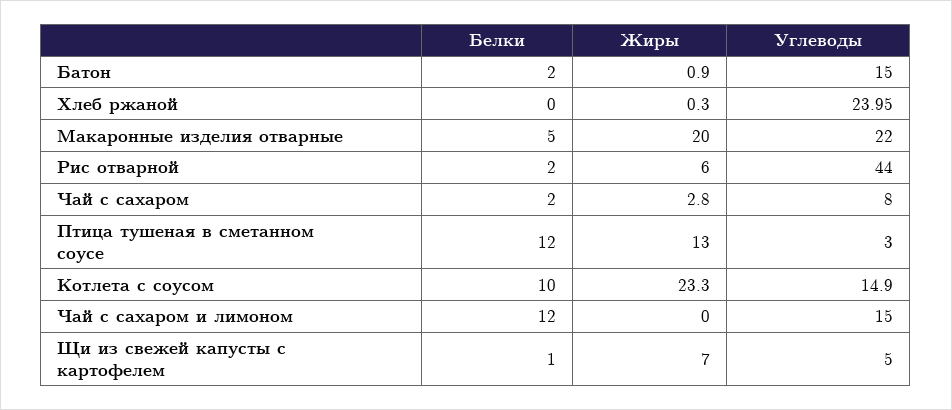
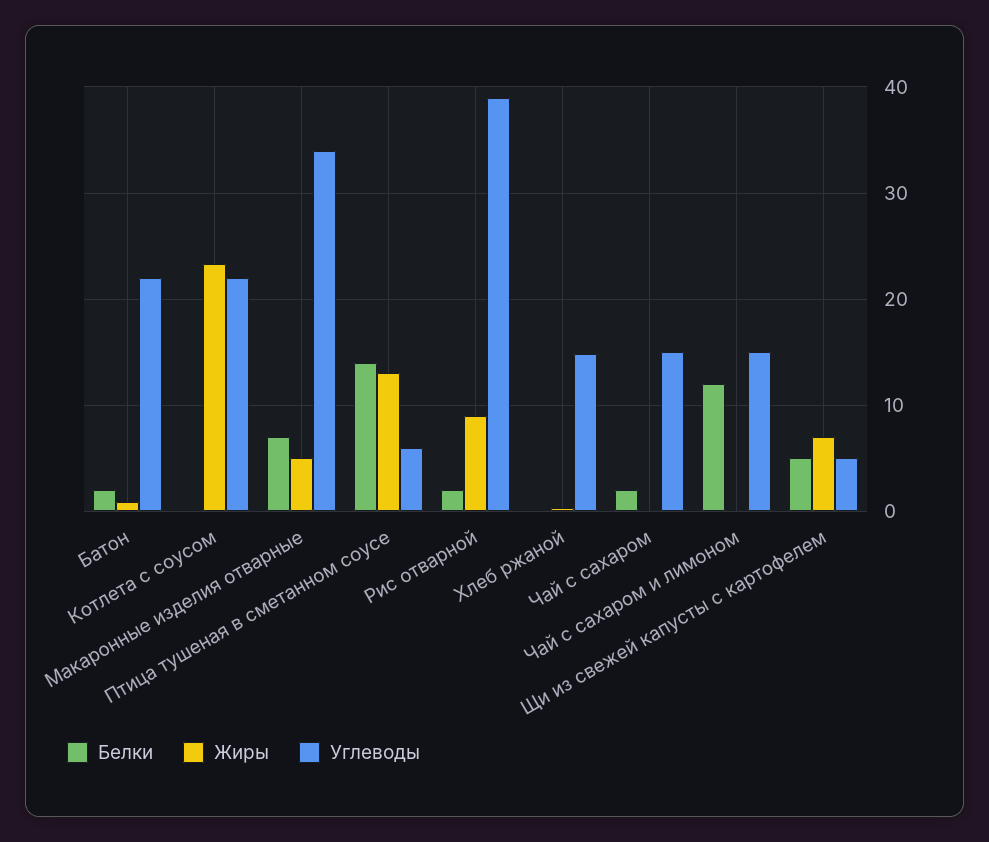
  {
    "Белки": {
      "Батон": 2,
      "Хлеб ржаной": 0,
-     "Макаронные изделия отварные": 5,
+     "Макаронные изделия отварные": 7,
      "Рис отварной": 2,
      "Чай с сахаром": 2,
-     "Птица тушеная в сметанном соусе": 12,
+     "Птица тушеная в сметанном соусе": 14,
-     "Котлета с соусом": 10,
+     "Котлета с соусом": 0,
      "Чай с сахаром и лимоном": 12,
-     "Щи из свежей капусты с картофелем": 1
+     "Щи из свежей капусты с картофелем": 5
    },
    "Жиры": {
      "Батон": 0.9,
      "Хлеб ржаной": 0.3,
-     "Макаронные изделия отварные": 20,
+     "Макаронные изделия отварные": 5,
-     "Рис отварной": 6,
+     "Рис отварной": 9,
-     "Чай с сахаром": 2.8,
+     "Чай с сахаром": 0,
      "Птица тушеная в сметанном соусе": 13,
      "Котлета с соусом": 23.3,
      "Чай с сахаром и лимоном": 0,
      "Щи из свежей капусты с картофелем": 7
    },
    "Углеводы": {
-     "Батон": 15,
+     "Батон": 22,
-     "Хлеб ржаной": 23.95,
+     "Хлеб ржаной": 15,
-     "Макаронные изделия отварные": 22,
+     "Макаронные изделия отварные": 34,
-     "Рис отварной": 44,
+     "Рис отварной": 39,
-     "Чай с сахаром": 8,
+     "Чай с сахаром": 15,
-     "Птица тушеная в сметанном соусе": 3,
+     "Птица тушеная в сметанном соусе": 6,
-     "Котлета с соусом": 14.9,
+     "Котлета с соусом": 22,
      "Чай с сахаром и лимоном": 15,
      "Щи из свежей капусты с картофелем": 5
    }
  }

